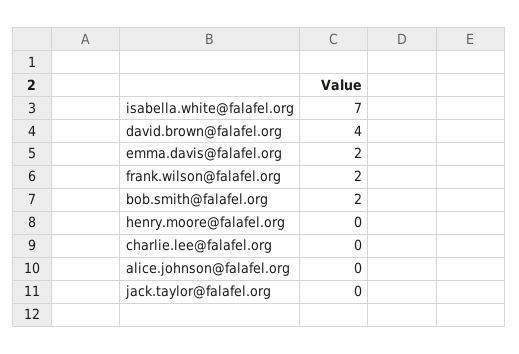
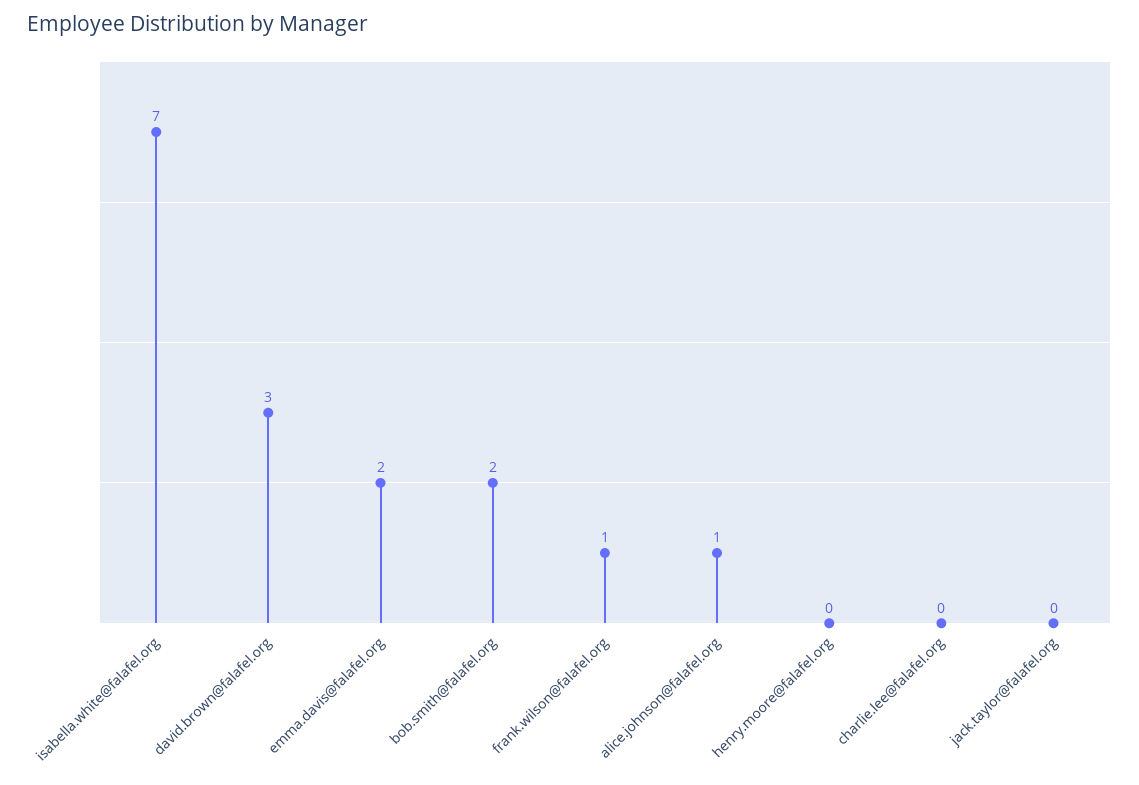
  {
    "isabella.white@falafel.org": 7,
-   "david.brown@falafel.org": 4,
+   "david.brown@falafel.org": 3,
    "emma.davis@falafel.org": 2,
-   "frank.wilson@falafel.org": 2,
+   "frank.wilson@falafel.org": 1,
    "bob.smith@falafel.org": 2,
    "henry.moore@falafel.org": 0,
    "charlie.lee@falafel.org": 0,
-   "alice.johnson@falafel.org": 0,
+   "alice.johnson@falafel.org": 1,
    "jack.taylor@falafel.org": 0
  }

